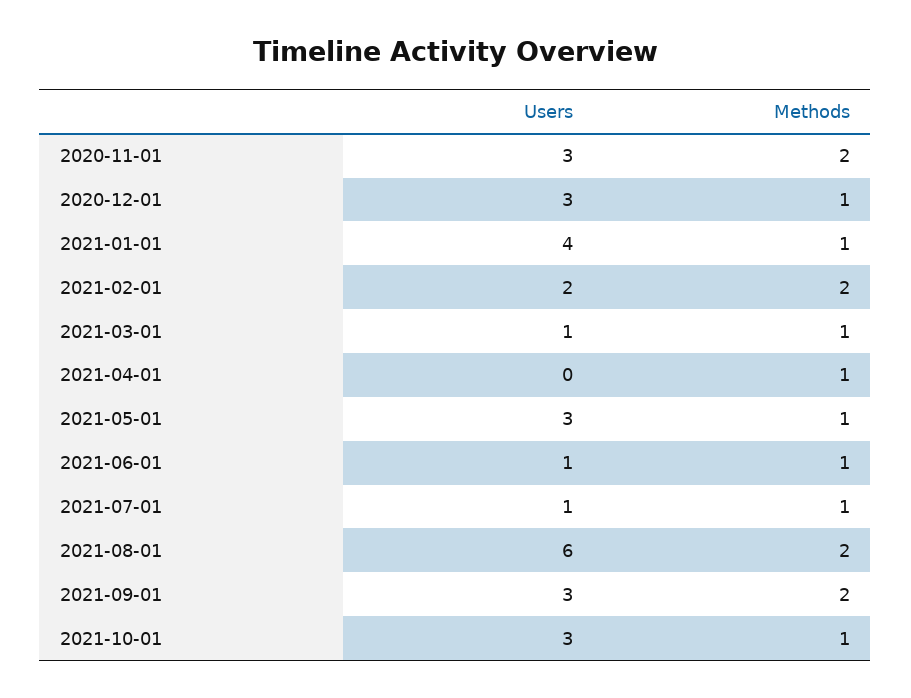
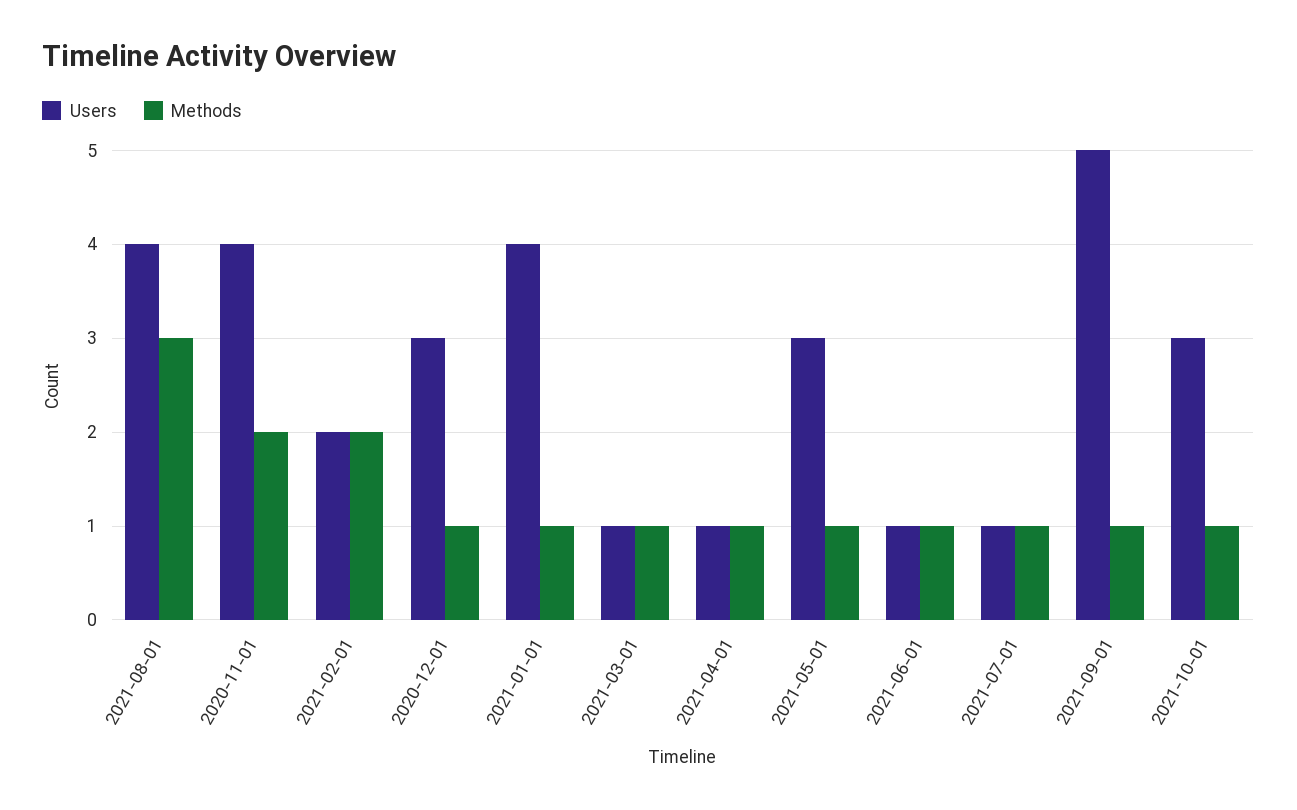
  {
    "Users": {
-     "2020-11-01": 3,
+     "2020-11-01": 4,
      "2020-12-01": 3,
      "2021-01-01": 4,
      "2021-02-01": 2,
      "2021-03-01": 1,
-     "2021-04-01": 0,
+     "2021-04-01": 1,
      "2021-05-01": 3,
      "2021-06-01": 1,
      "2021-07-01": 1,
-     "2021-08-01": 6,
+     "2021-08-01": 4,
-     "2021-09-01": 3,
+     "2021-09-01": 5,
      "2021-10-01": 3
    },
    "Methods": {
      "2020-11-01": 2,
      "2020-12-01": 1,
      "2021-01-01": 1,
      "2021-02-01": 2,
      "2021-03-01": 1,
      "2021-04-01": 1,
      "2021-05-01": 1,
      "2021-06-01": 1,
      "2021-07-01": 1,
-     "2021-08-01": 2,
+     "2021-08-01": 3,
-     "2021-09-01": 2,
+     "2021-09-01": 1,
      "2021-10-01": 1
    }
  }

